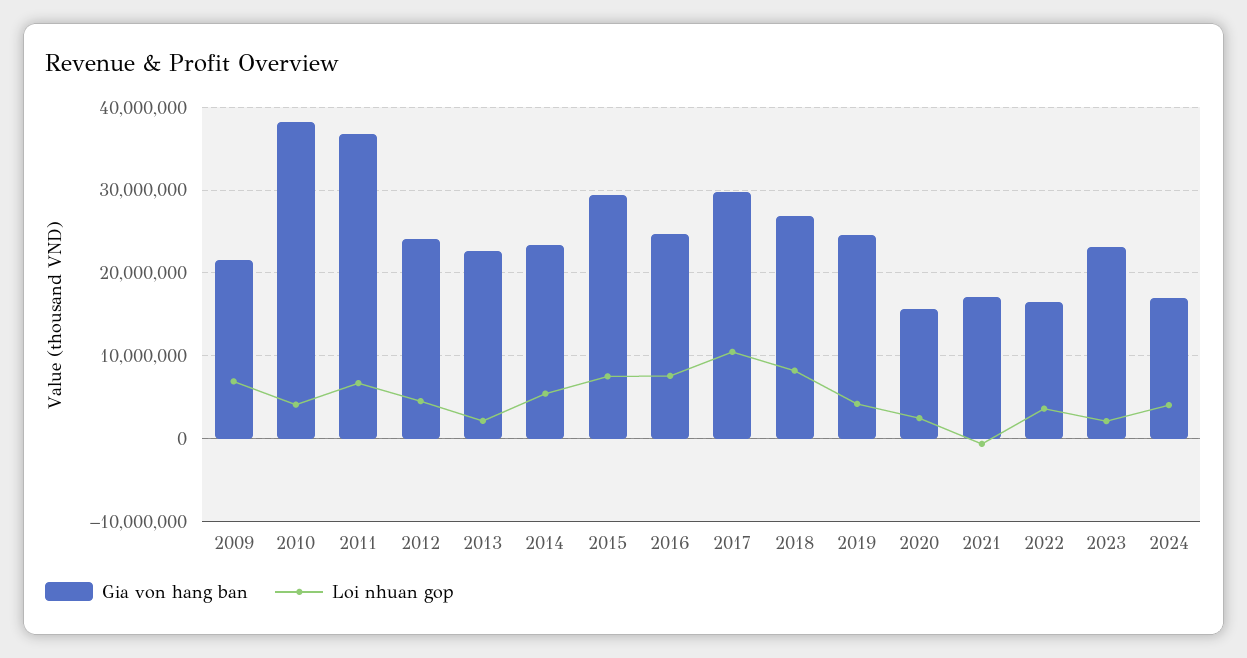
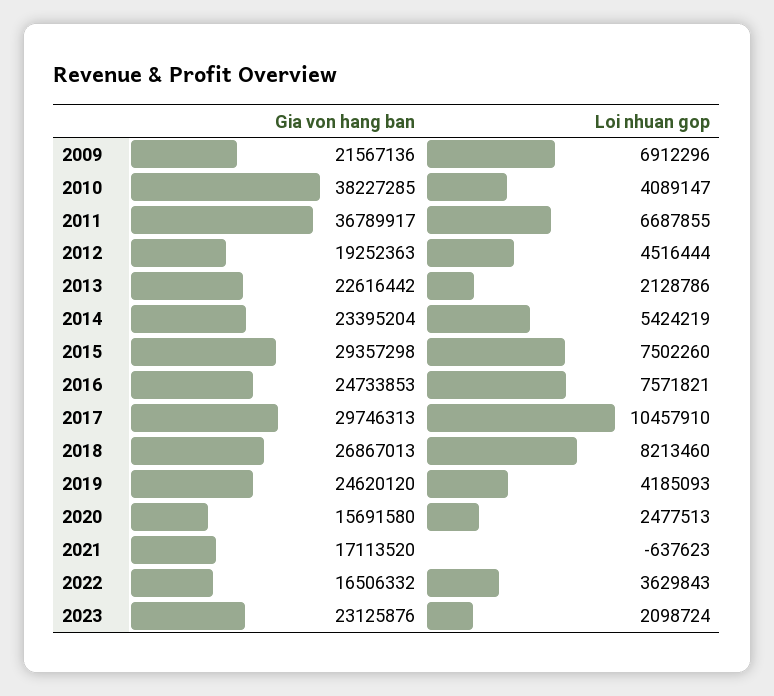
  {
    "Gia von hang ban": {
      "2009": 21567136,
      "2010": 38227285,
      "2011": 36789917,
-     "2012": 24000000,
+     "2012": 19252363,
      "2013": 22616442,
      "2014": 23395204,
      "2015": 29357298,
      "2016": 24733853,
      "2017": 29746313,
      "2018": 26867013,
      "2019": 24620120,
      "2020": 15691580,
      "2021": 17113520,
      "2022": 16506332,
-     "2023": 23125876,
+     "2023": 23125876
-     "2024": 17000000
    },
    "Loi nhuan gop": {
      "2009": 6912296,
      "2010": 4089147,
      "2011": 6687855,
      "2012": 4516444,
      "2013": 2128786,
      "2014": 5424219,
      "2015": 7502260,
      "2016": 7571821,
      "2017": 10457910,
      "2018": 8213460,
      "2019": 4185093,
      "2020": 2477513,
      "2021": -637623,
      "2022": 3629843,
-     "2023": 2098724,
+     "2023": 2098724
-     "2024": 4000000
    }
  }

